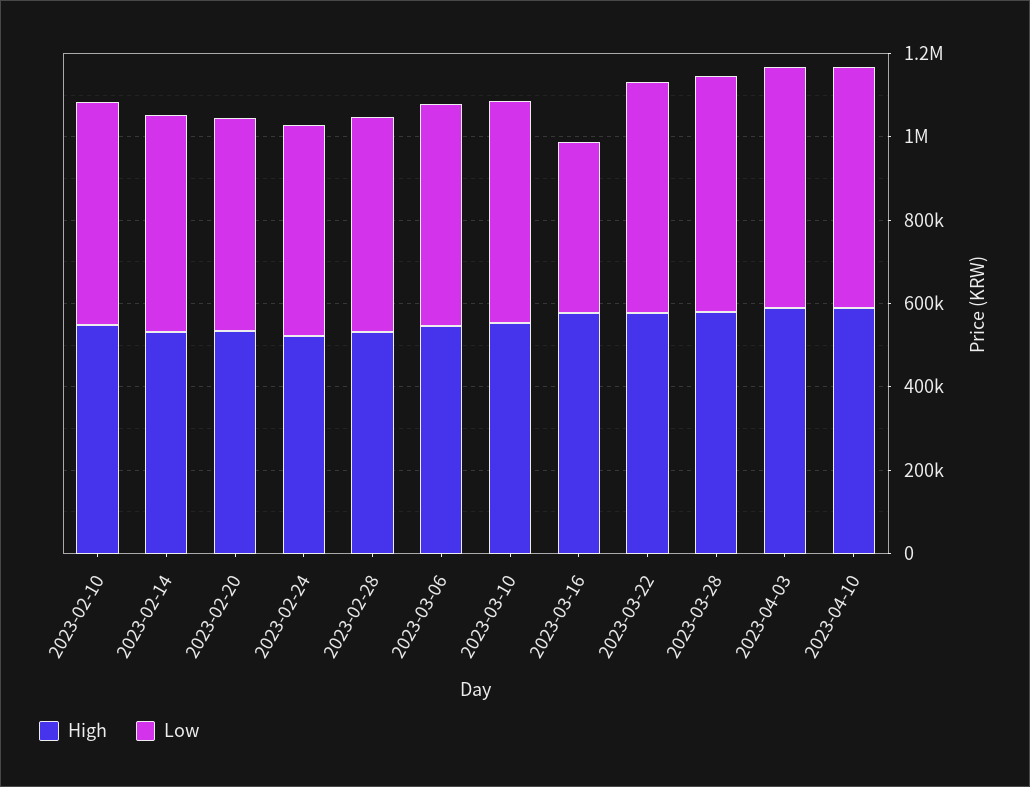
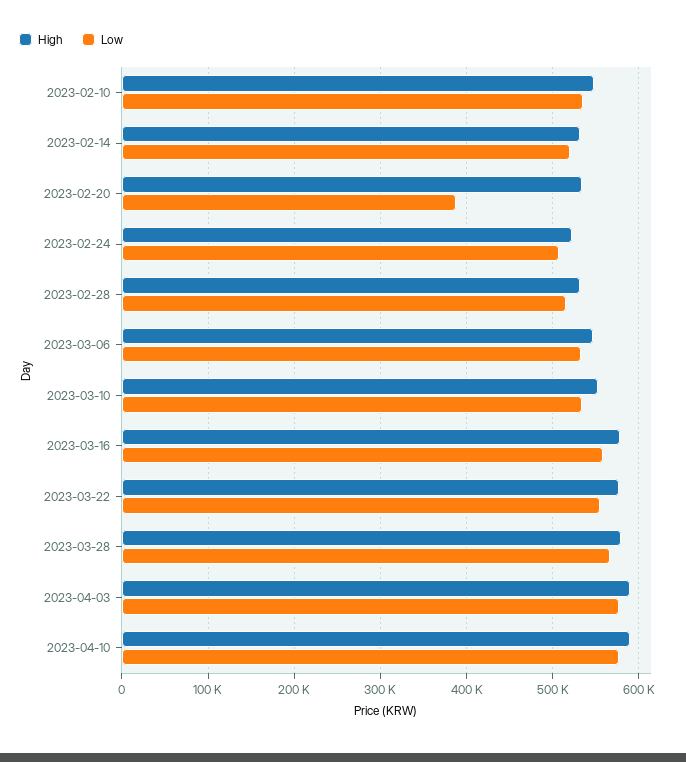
  {
    "High": {
      "2023-02-10": 550000,
      "2023-02-14": 530000,
      "2023-02-20": 530000,
      "2023-02-24": 520000,
      "2023-02-28": 530000,
      "2023-03-06": 550000,
      "2023-03-10": 550000,
      "2023-03-16": 580000,
      "2023-03-22": 580000,
      "2023-03-28": 580000,
      "2023-04-03": 590000,
      "2023-04-10": 590000
    },
    "Low": {
      "2023-02-10": 540000,
      "2023-02-14": 520000,
-     "2023-02-20": 500000,
+     "2023-02-20": 390000,
      "2023-02-24": 510000,
      "2023-02-28": 520000,
      "2023-03-06": 530000,
      "2023-03-10": 530000,
-     "2023-03-16": 400000,
+     "2023-03-16": 560000,
      "2023-03-22": 560000,
      "2023-03-28": 570000,
      "2023-04-03": 580000,
      "2023-04-10": 580000
    }
  }

